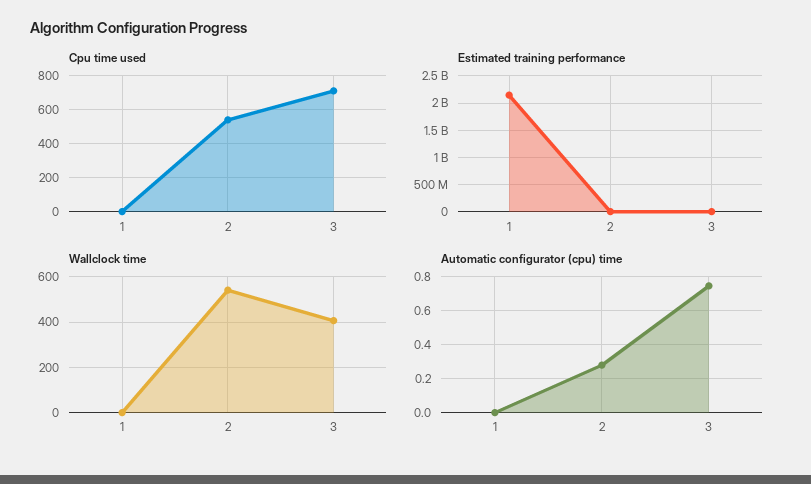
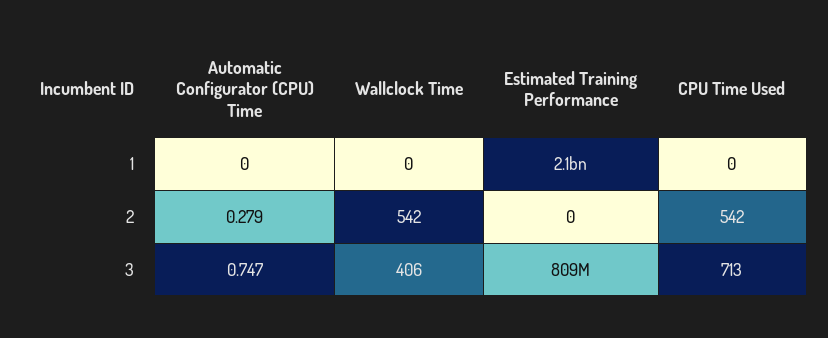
  {
    "Cpu time used": {
      "1": 0,
      "2": 542,
      "3": 713
    },
    "Estimated training performance": {
      "1": 2100000000,
      "2": 0,
-     "3": 0
+     "3": 809000000
    },
    "Wallclock time": {
      "1": 0,
      "2": 542,
      "3": 406
    },
    "Automatic configurator (cpu) time": {
      "1": 0,
      "2": 0.279,
      "3": 0.747
    }
  }

